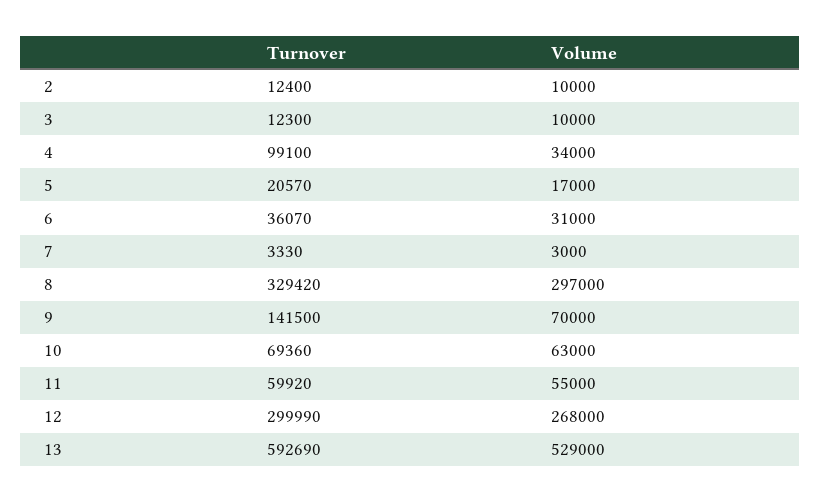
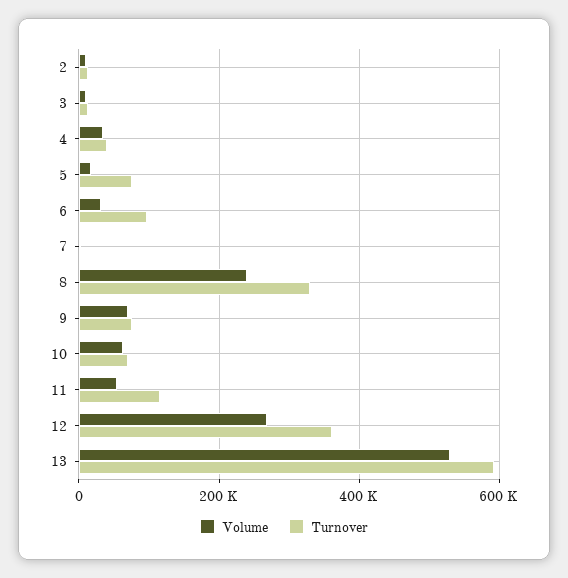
  {
    "Turnover": {
      "2": 12400,
      "3": 12300,
-     "4": 99100,
+     "4": 40000,
-     "5": 20570,
+     "5": 80000,
-     "6": 36070,
+     "6": 100000,
      "7": 3330,
      "8": 329420,
-     "9": 141500,
+     "9": 80000,
      "10": 69360,
-     "11": 59920,
+     "11": 120000,
-     "12": 299990,
+     "12": 360000,
      "13": 592690
    },
    "Volume": {
      "2": 10000,
      "3": 10000,
      "4": 34000,
      "5": 17000,
      "6": 31000,
      "7": 3000,
-     "8": 297000,
+     "8": 240000,
      "9": 70000,
      "10": 63000,
      "11": 55000,
      "12": 268000,
      "13": 529000
    }
  }

